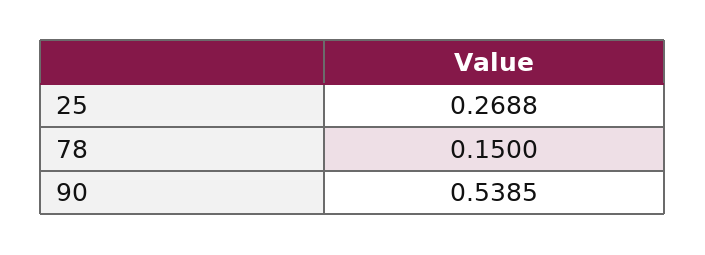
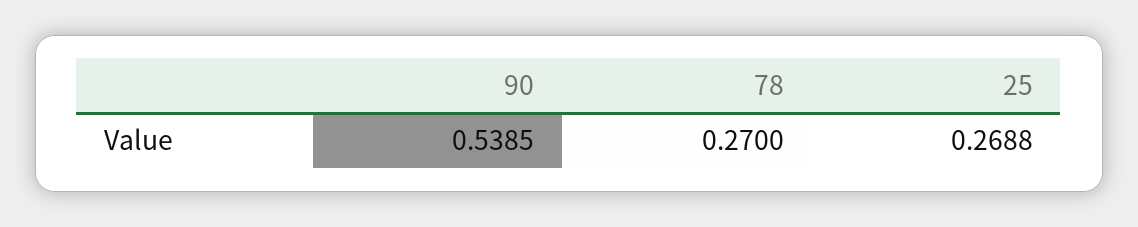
  {
    "25": 0.2688,
-   "78": 0.15,
+   "78": 0.27,
    "90": 0.5385
  }

